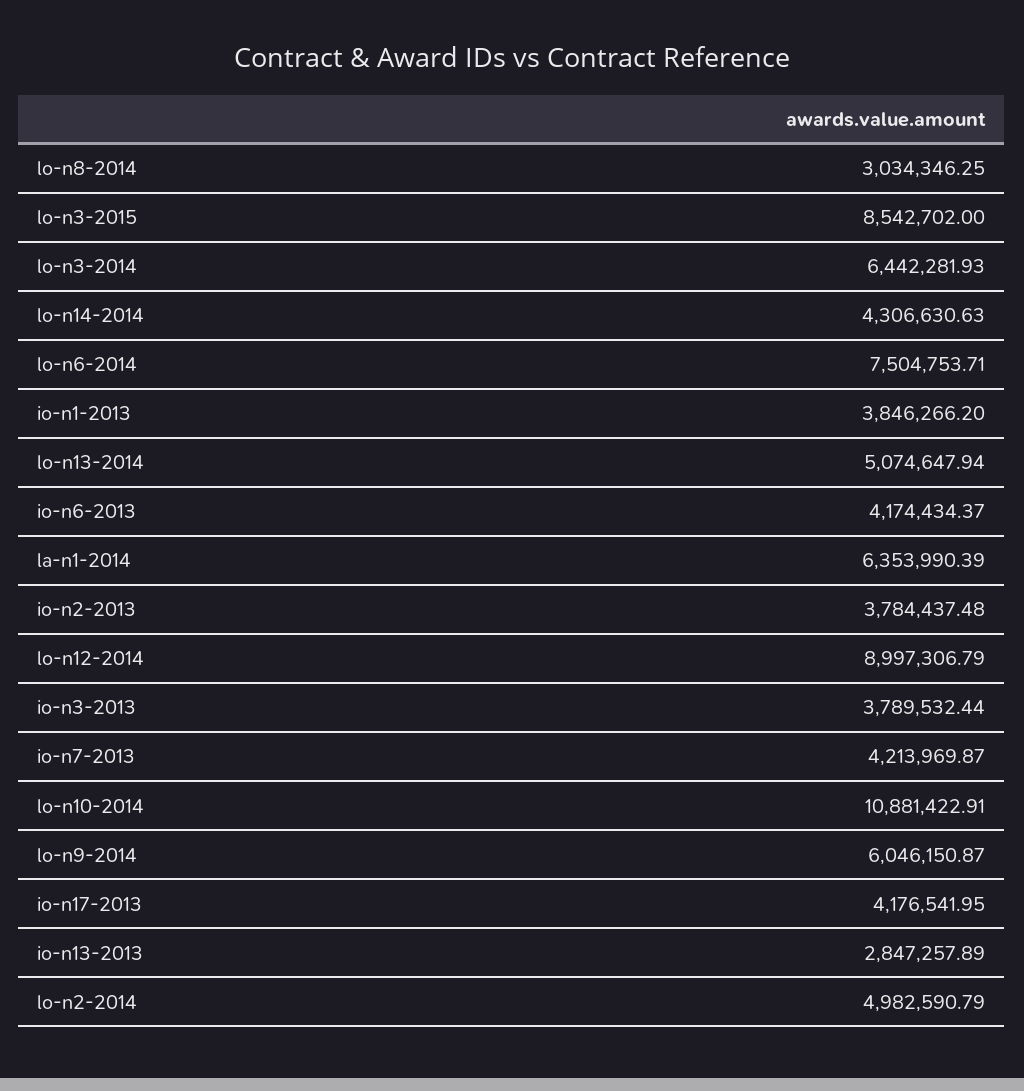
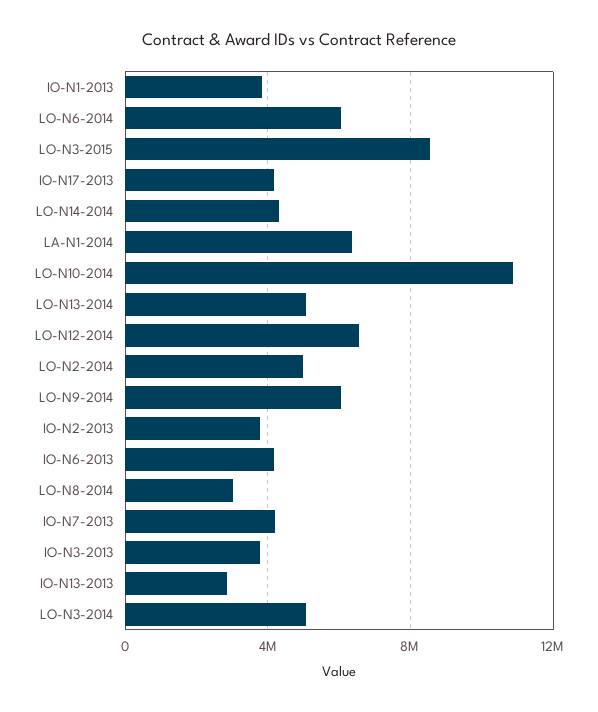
  {
    "lo-n8-2014": 3034346.25,
    "lo-n3-2015": 8542702,
-   "lo-n3-2014": 6442281.93,
+   "lo-n3-2014": 5000000,
    "lo-n14-2014": 4306630.63,
-   "lo-n6-2014": 7504753.71,
+   "lo-n6-2014": 6000000,
    "io-n1-2013": 3846266.2,
    "lo-n13-2014": 5074647.94,
    "io-n6-2013": 4174434.37,
    "la-n1-2014": 6353990.39,
    "io-n2-2013": 3784437.48,
-   "lo-n12-2014": 8997306.79,
+   "lo-n12-2014": 6500000,
    "io-n3-2013": 3789532.44,
    "io-n7-2013": 4213969.87,
    "lo-n10-2014": 10881422.91,
    "lo-n9-2014": 6046150.87,
    "io-n17-2013": 4176541.95,
    "io-n13-2013": 2847257.89,
    "lo-n2-2014": 4982590.79
  }

